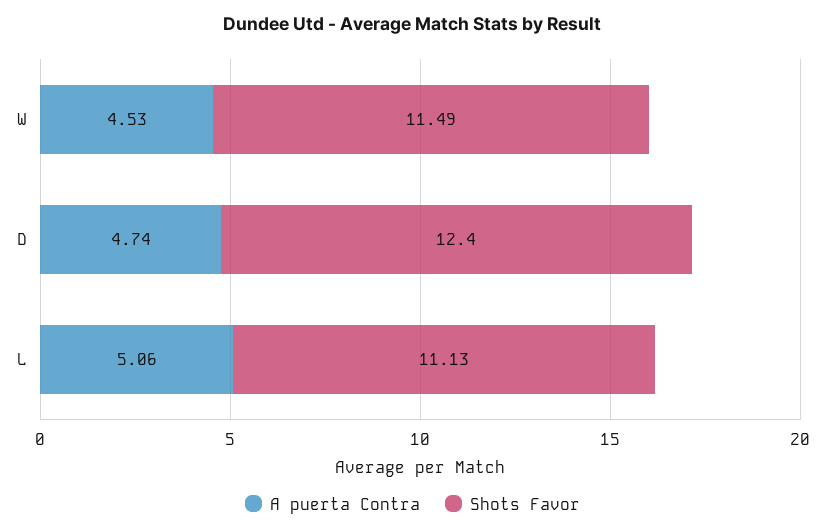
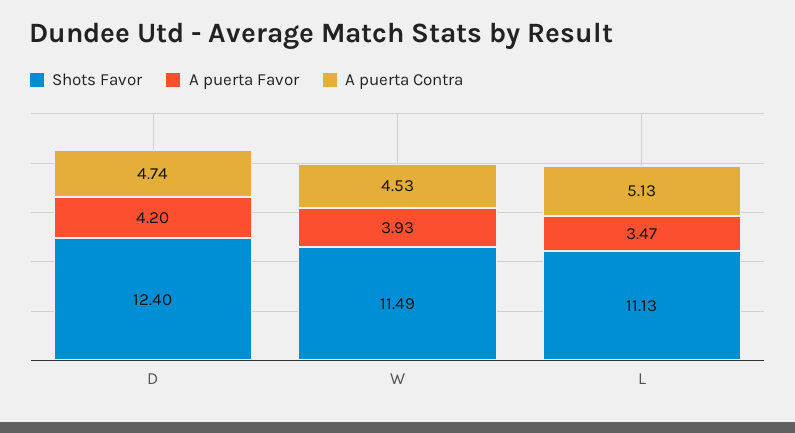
  {
    "A puerta Contra": {
      "W": 4.53,
      "D": 4.74,
-     "L": 5.06
+     "L": 5.13
    },
    "Shots Favor": {
      "W": 11.49,
      "D": 12.4,
      "L": 11.13
-   }
+   },
+   "A puerta Favor": {
+     "D": 4.2,
+     "W": 3.93,
+     "L": 3.47
+   }
  }

